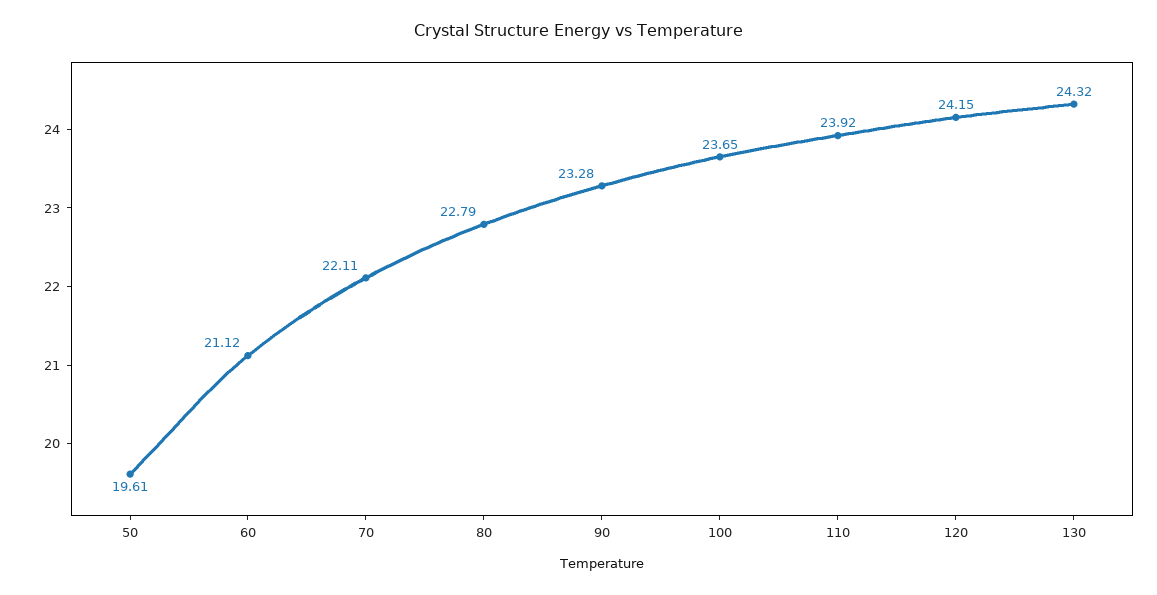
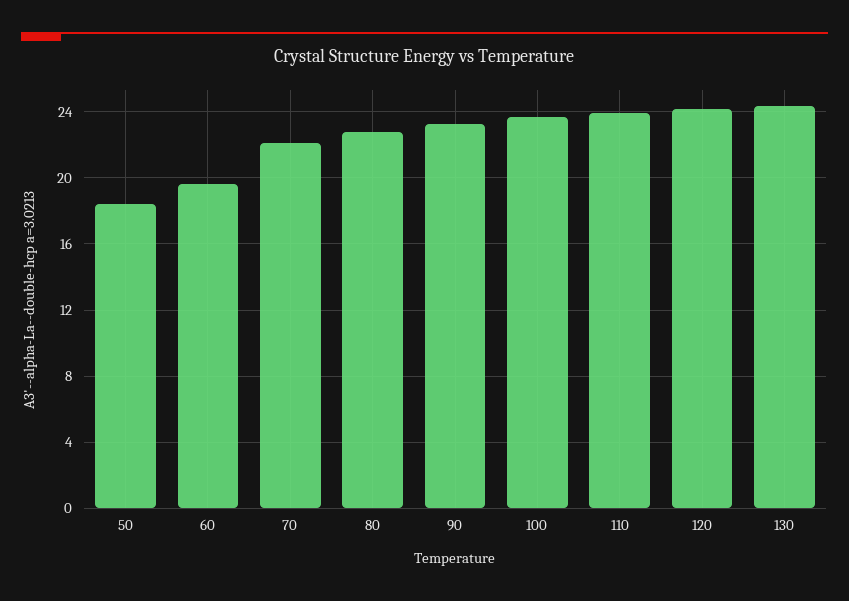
  {
-   "50": 19.61,
+   "50": 18.5,
-   "60": 21.12,
+   "60": 19.5,
    "70": 22.11,
    "80": 22.79,
    "90": 23.28,
    "100": 23.65,
    "110": 23.92,
    "120": 24.15,
    "130": 24.32
  }

